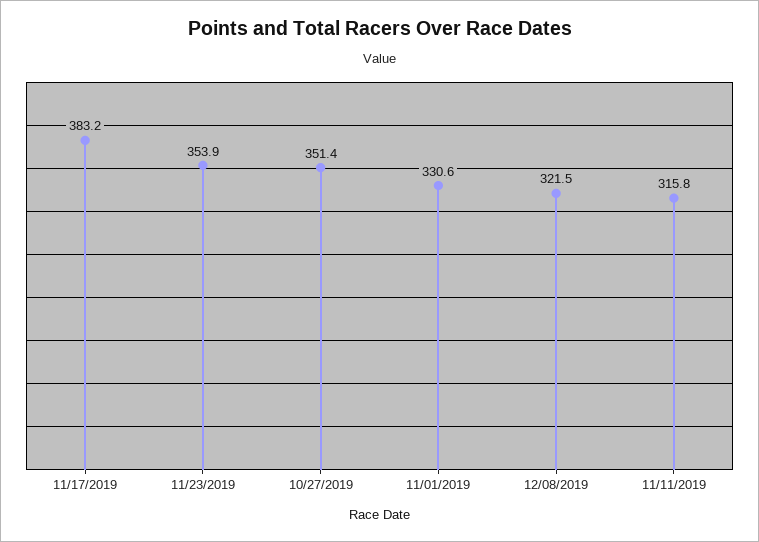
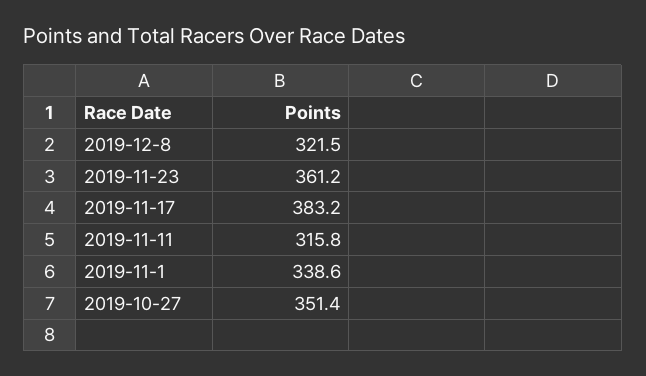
  {
    "11/17/2019": 383.2,
-   "11/23/2019": 353.9,
+   "11/23/2019": 361.2,
    "10/27/2019": 351.4,
-   "11/01/2019": 330.6,
+   "11/01/2019": 338.6,
    "12/08/2019": 321.5,
    "11/11/2019": 315.8
  }

